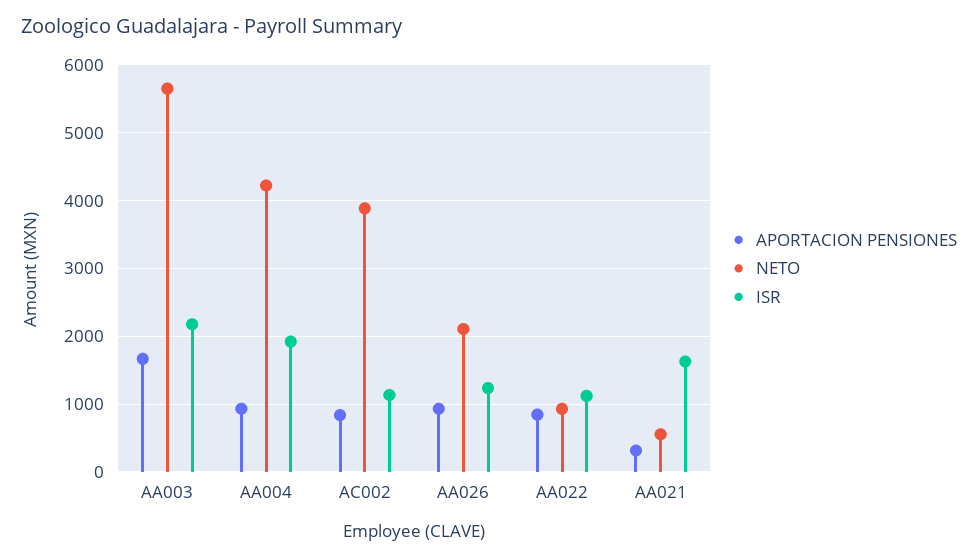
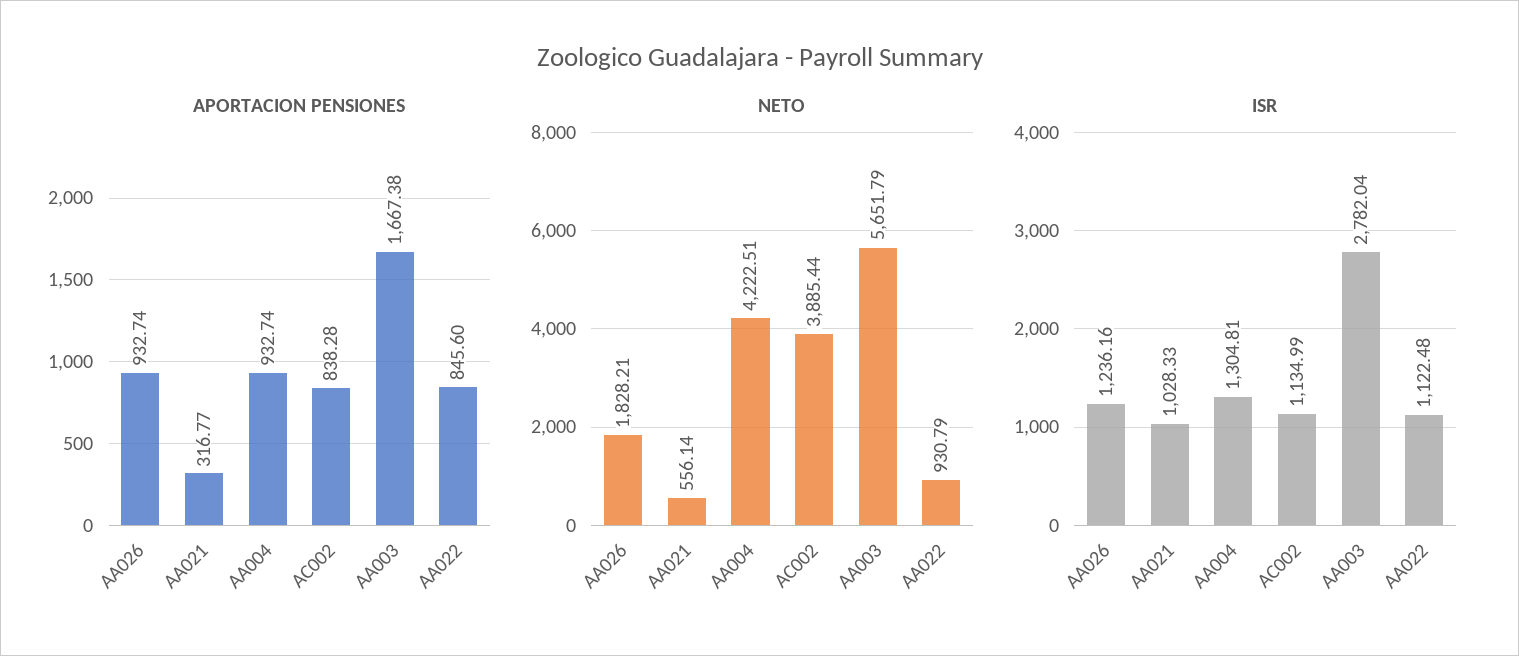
  {
    "APORTACION PENSIONES": {
      "AA003": 1667.38,
      "AA004": 932.74,
      "AC002": 838.28,
      "AA026": 932.74,
      "AA022": 845.6,
      "AA021": 316.77
    },
    "NETO": {
      "AA003": 5651.79,
      "AA004": 4222.51,
      "AC002": 3885.44,
-     "AA026": 2100,
+     "AA026": 1828.21,
      "AA022": 930.79,
      "AA021": 556.14
    },
    "ISR": {
-     "AA003": 2200,
+     "AA003": 2782.04,
-     "AA004": 1900,
+     "AA004": 1304.81,
      "AC002": 1134.99,
      "AA026": 1236.16,
      "AA022": 1122.48,
-     "AA021": 1600
+     "AA021": 1028.33
    }
  }

